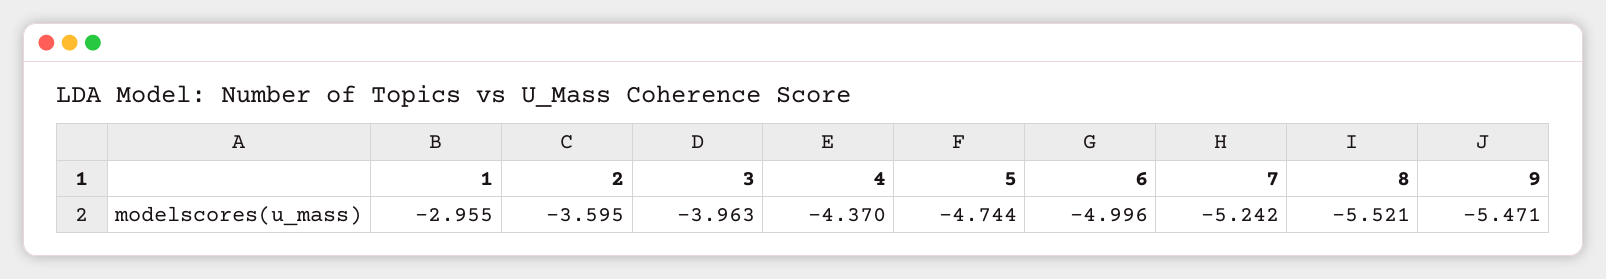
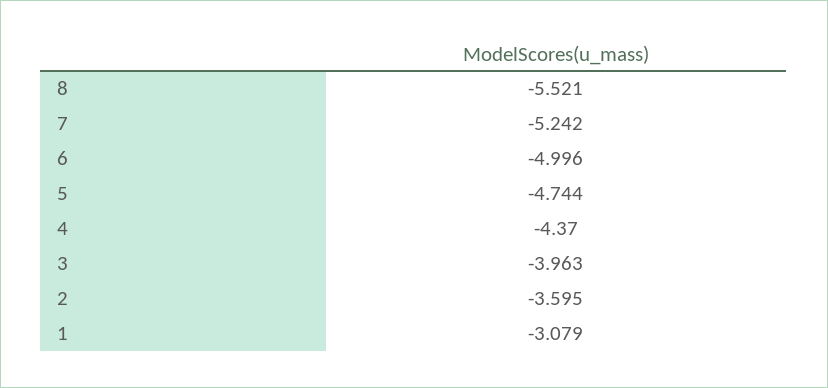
  {
-   "1": -2.955,
+   "1": -3.079,
    "2": -3.595,
    "3": -3.963,
    "4": -4.37,
    "5": -4.744,
    "6": -4.996,
    "7": -5.242,
-   "8": -5.521,
+   "8": -5.521
-   "9": -5.471
  }

